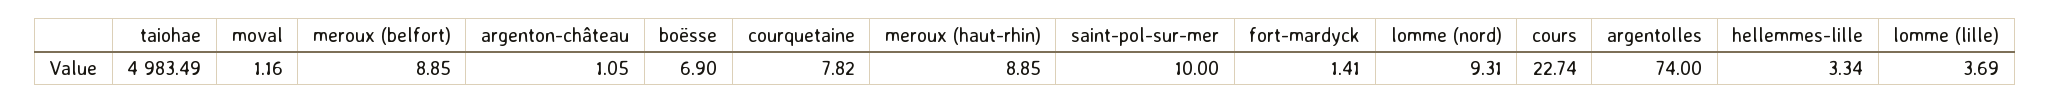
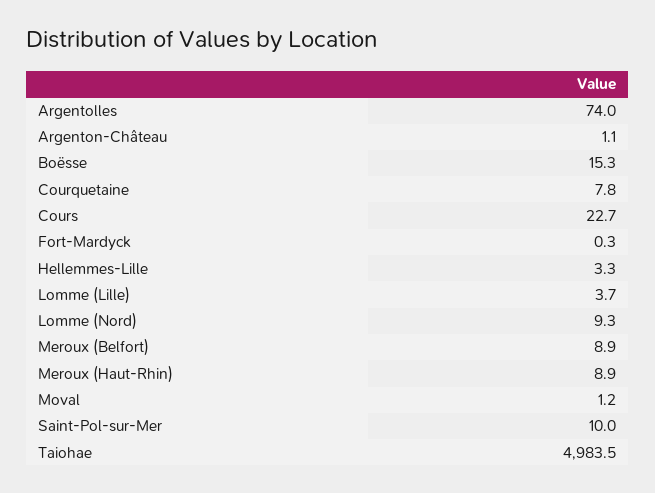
  {
    "taiohae": 4983.49,
    "moval": 1.16,
    "meroux (belfort)": 8.85,
    "argenton-château": 1.05,
-   "boësse": 6.9,
+   "boësse": 15.3,
    "courquetaine": 7.82,
    "meroux (haut-rhin)": 8.85,
    "saint-pol-sur-mer": 10,
-   "fort-mardyck": 1.41,
+   "fort-mardyck": 0.3,
    "lomme (nord)": 9.31,
    "cours": 22.74,
    "argentolles": 74,
    "hellemmes-lille": 3.34,
    "lomme (lille)": 3.69
  }

